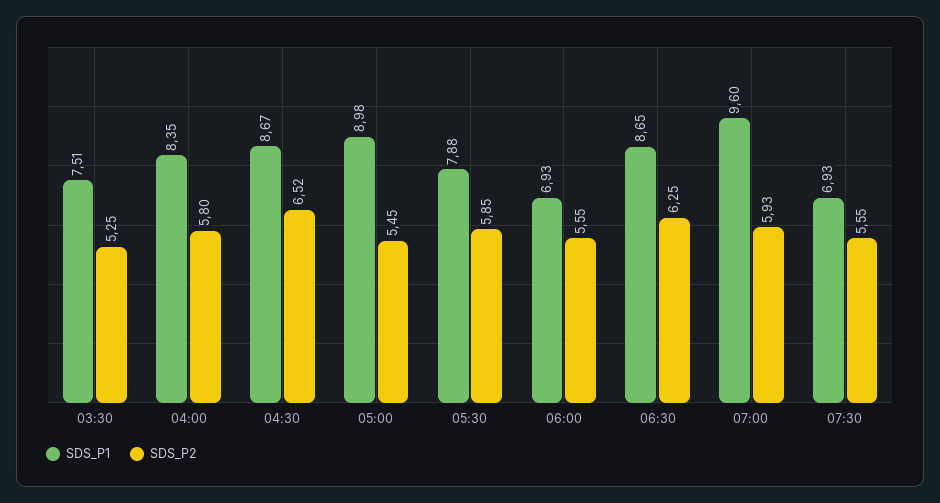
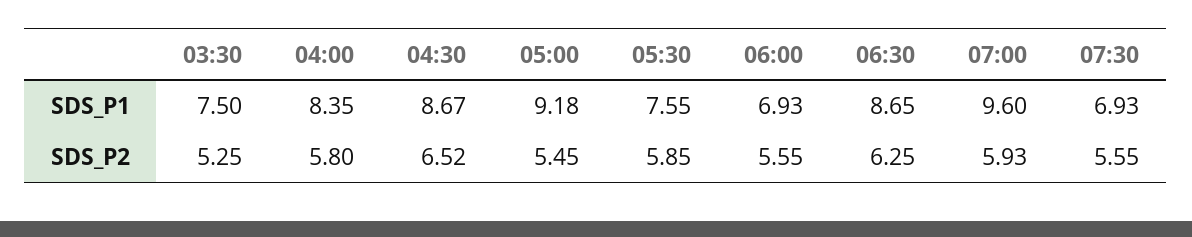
  {
    "SDS_P1": {
-     "03:30": 7.51,
+     "03:30": 7.5,
      "04:00": 8.35,
      "04:30": 8.67,
-     "05:00": 8.98,
+     "05:00": 9.18,
-     "05:30": 7.88,
+     "05:30": 7.55,
      "06:00": 6.93,
      "06:30": 8.65,
      "07:00": 9.6,
      "07:30": 6.93
    },
    "SDS_P2": {
      "03:30": 5.25,
      "04:00": 5.8,
      "04:30": 6.52,
      "05:00": 5.45,
      "05:30": 5.85,
      "06:00": 5.55,
      "06:30": 6.25,
      "07:00": 5.93,
      "07:30": 5.55
    }
  }

